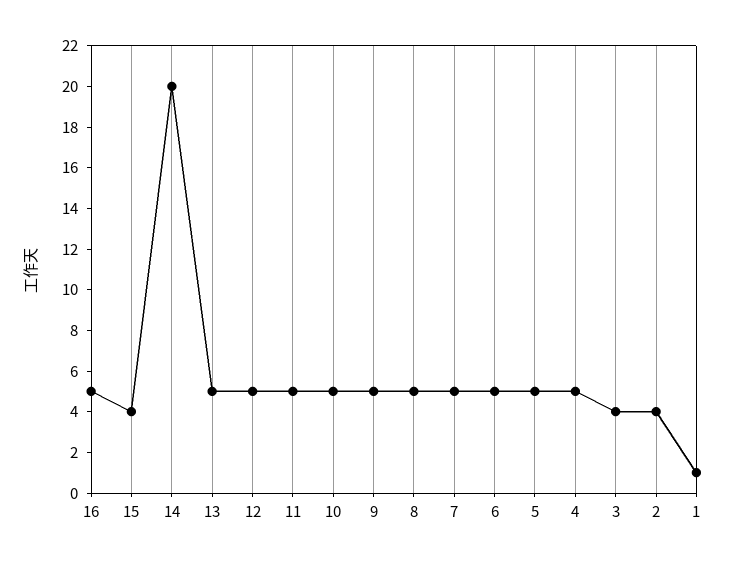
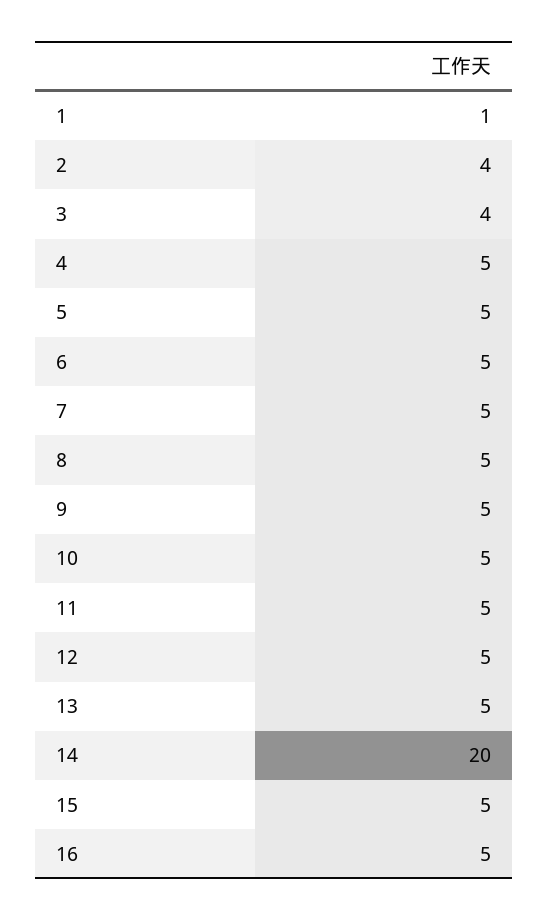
  {
    "16": 5,
-   "15": 4,
+   "15": 5,
    "14": 20,
    "13": 5,
    "12": 5,
    "11": 5,
    "10": 5,
    "9": 5,
    "8": 5,
    "7": 5,
    "6": 5,
    "5": 5,
    "4": 5,
    "3": 4,
    "2": 4,
    "1": 1
  }

